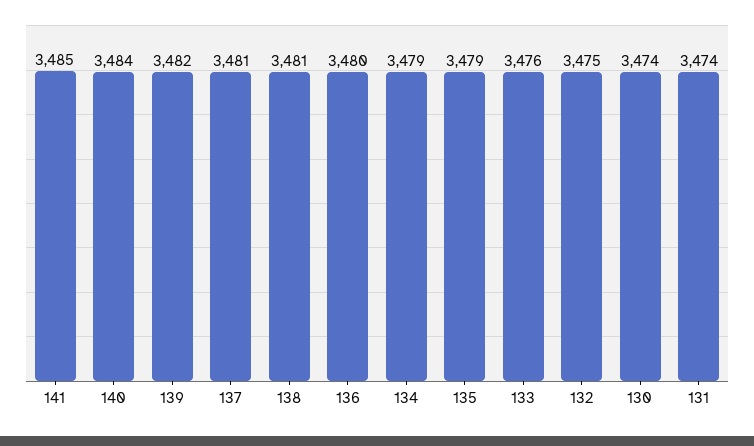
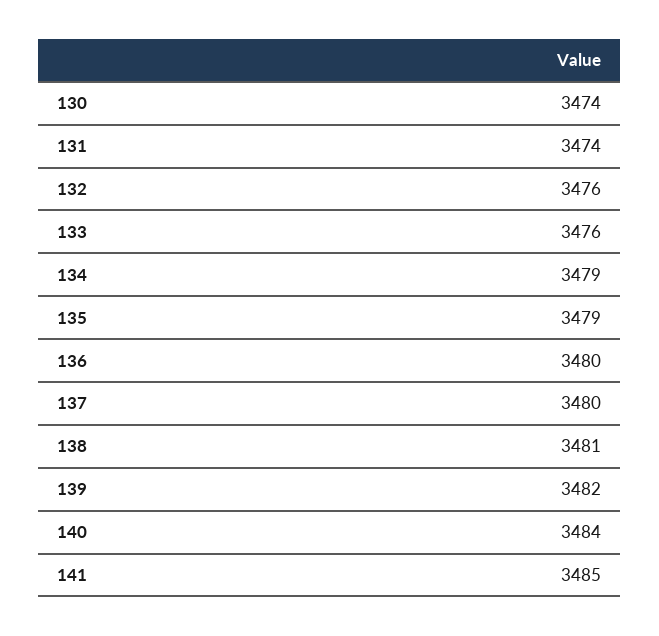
  {
    "141": 3485,
    "140": 3484,
    "139": 3482,
-   "137": 3481,
+   "137": 3480,
    "138": 3481,
    "136": 3480,
    "134": 3479,
    "135": 3479,
    "133": 3476,
-   "132": 3475,
+   "132": 3476,
    "130": 3474,
    "131": 3474
  }

